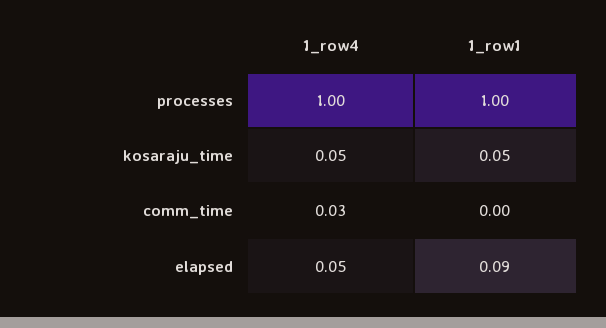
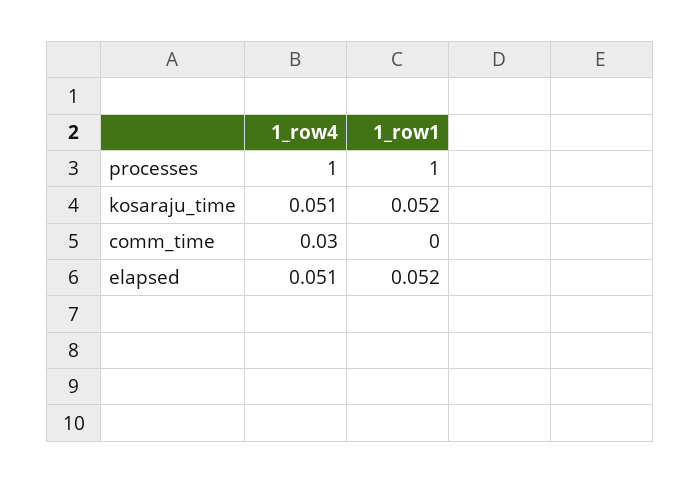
  {
    "1_row4": {
      "processes": 1,
      "kosaraju_time": 0.051,
      "comm_time": 0.03,
      "elapsed": 0.051
    },
    "1_row1": {
      "processes": 1,
      "kosaraju_time": 0.052,
      "comm_time": 0,
-     "elapsed": 0.09
+     "elapsed": 0.052
    }
  }

